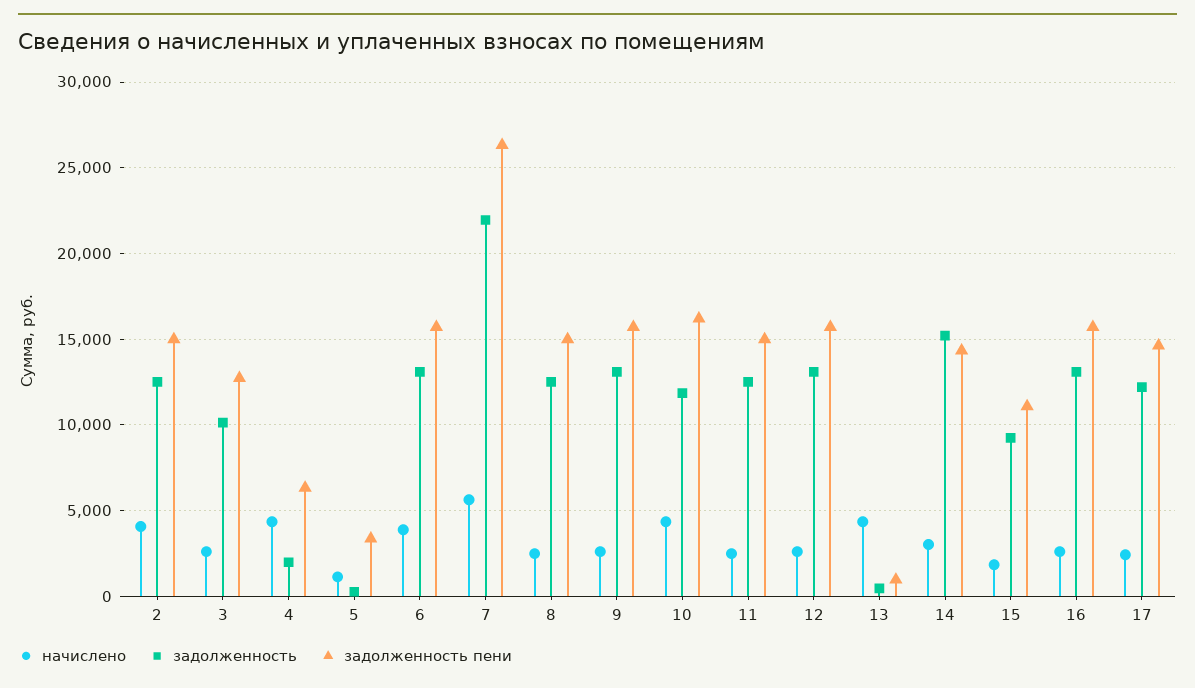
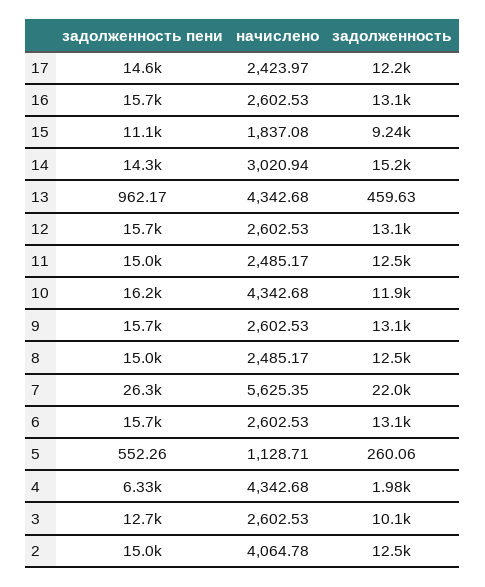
  {
    "начислено": {
      "2": 4064.78,
      "3": 2602.53,
      "4": 4342.68,
      "5": 1128.71,
-     "6": 4000,
+     "6": 2602.53,
      "7": 5625.35,
      "8": 2485.17,
      "9": 2602.53,
      "10": 4342.68,
      "11": 2485.17,
      "12": 2602.53,
      "13": 4342.68,
      "14": 3020.94,
      "15": 1837.08,
      "16": 2602.53,
      "17": 2423.97
    },
    "задолженность": {
      "2": 12500,
      "3": 10100,
      "4": 1980,
      "5": 260.06,
      "6": 13100,
      "7": 22000,
      "8": 12500,
      "9": 13100,
      "10": 11900,
      "11": 12500,
      "12": 13100,
      "13": 459.63,
      "14": 15200,
      "15": 9240,
      "16": 13100,
      "17": 12200
    },
    "задолженность пени": {
      "2": 15000,
      "3": 12700,
      "4": 6330,
-     "5": 3500,
+     "5": 552.26,
      "6": 15700,
      "7": 26300,
      "8": 15000,
      "9": 15700,
      "10": 16200,
      "11": 15000,
      "12": 15700,
      "13": 962.17,
      "14": 14300,
      "15": 11100,
      "16": 15700,
      "17": 14600
    }
  }

